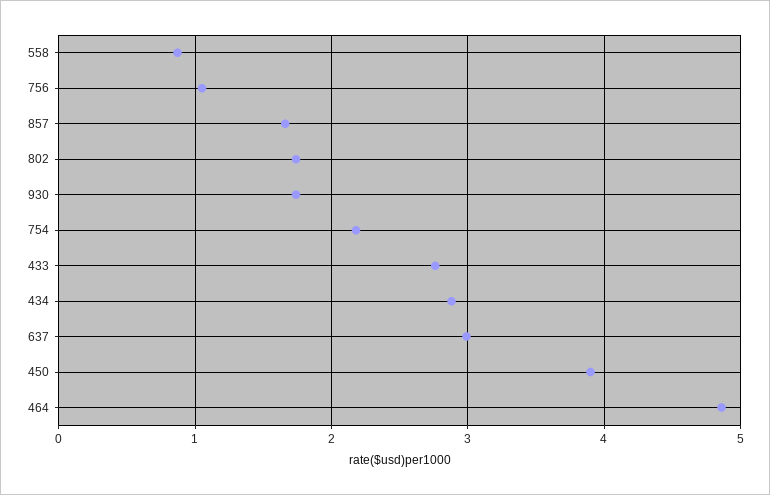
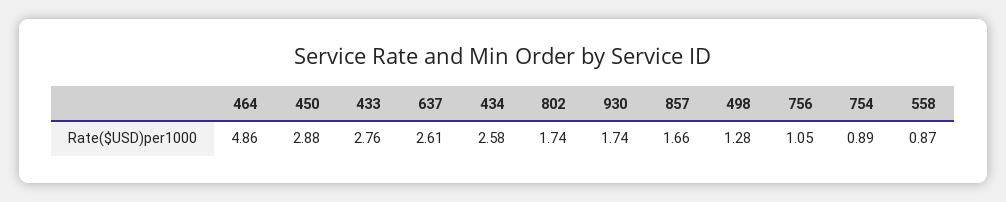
  {
    "558": 0.87,
    "756": 1.05,
    "857": 1.66,
    "802": 1.74,
    "930": 1.74,
-   "754": 2.2,
+   "754": 0.89,
    "433": 2.76,
-   "434": 2.9,
+   "434": 2.58,
-   "637": 3,
+   "637": 2.61,
-   "450": 3.9,
+   "450": 2.88,
-   "464": 4.86
+   "464": 4.86,
+   "498": 1.28
  }

